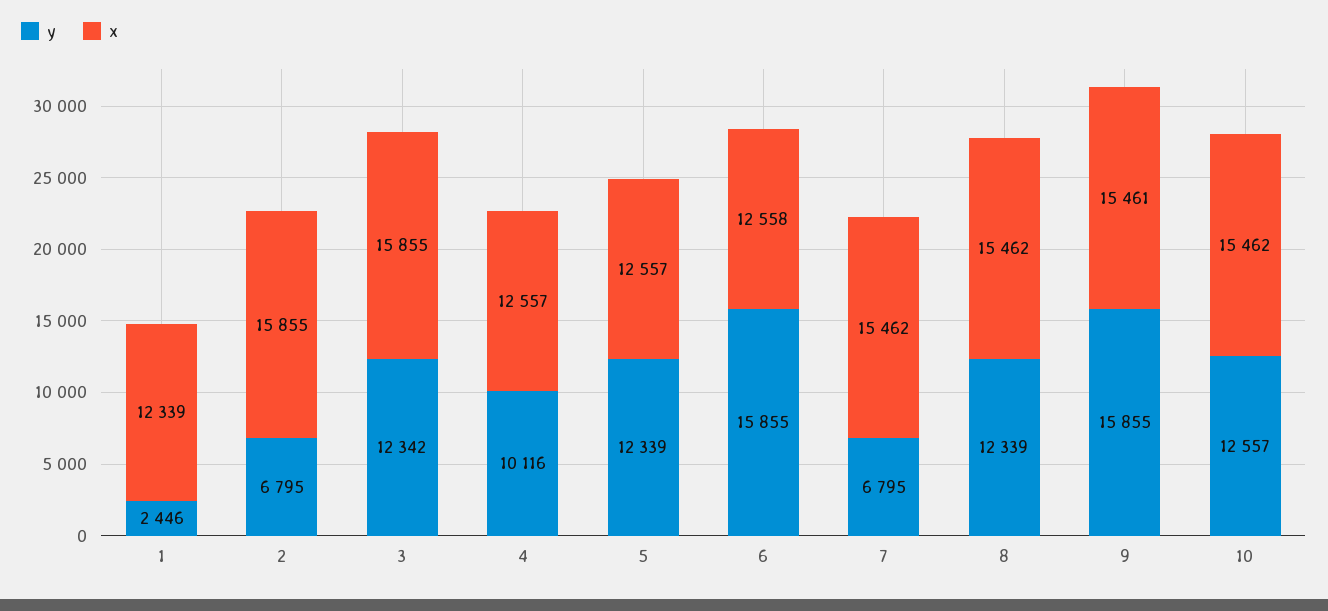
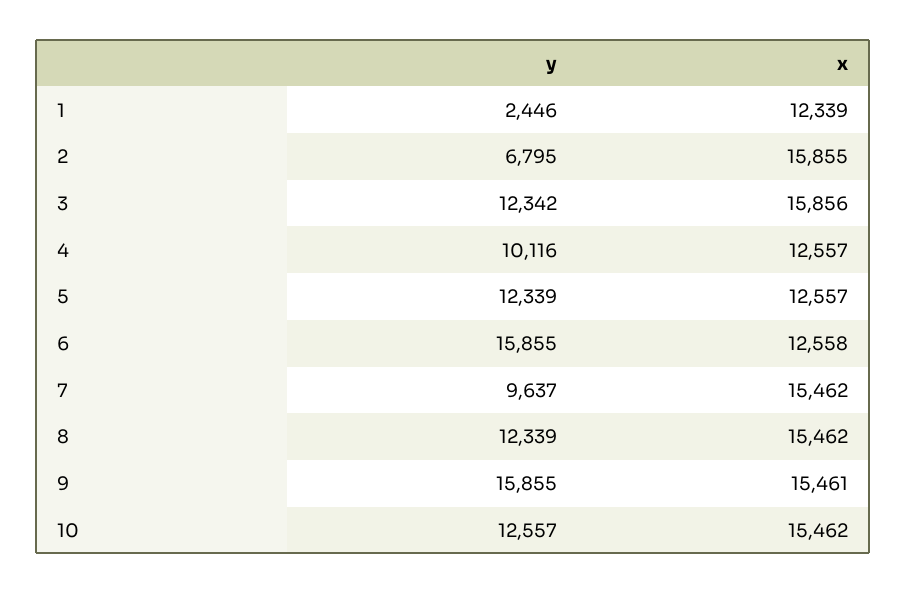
  {
    "y": {
      "1": 2446,
      "2": 6795,
      "3": 12342,
      "4": 10116,
      "5": 12339,
      "6": 15855,
-     "7": 6795,
+     "7": 9637,
      "8": 12339,
      "9": 15855,
      "10": 12557
    },
    "x": {
      "1": 12339,
      "2": 15855,
-     "3": 15855,
+     "3": 15856,
      "4": 12557,
      "5": 12557,
      "6": 12558,
      "7": 15462,
      "8": 15462,
      "9": 15461,
      "10": 15462
    }
  }

